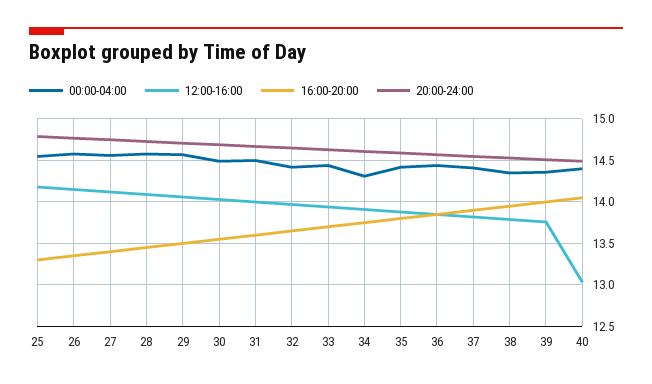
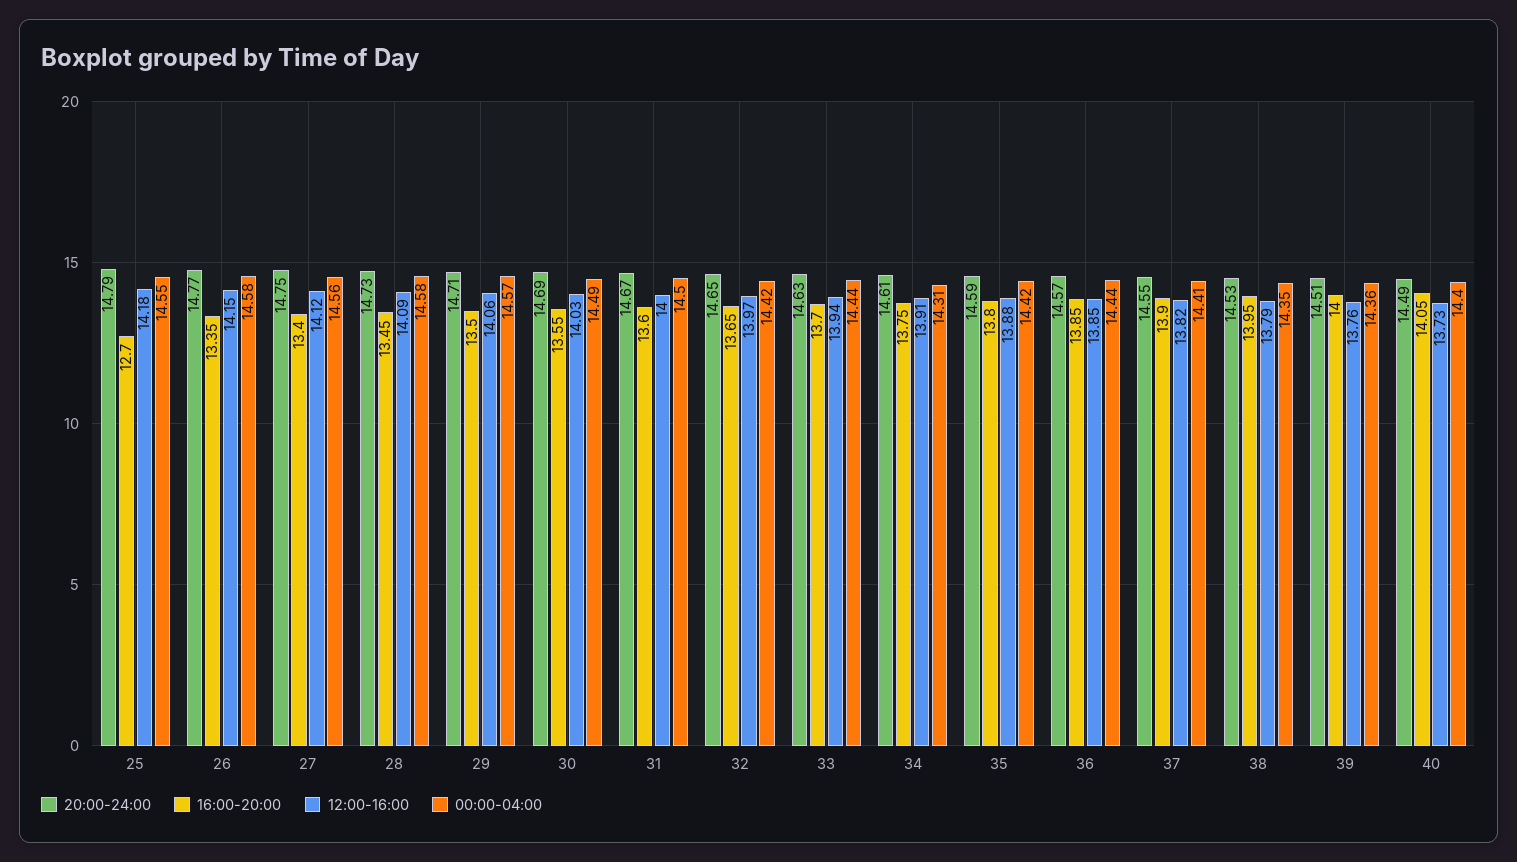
  {
    "00:00-04:00": {
      "25": 14.55,
      "26": 14.58,
      "27": 14.56,
      "28": 14.58,
      "29": 14.57,
      "30": 14.49,
      "31": 14.5,
      "32": 14.42,
      "33": 14.44,
      "34": 14.31,
      "35": 14.42,
      "36": 14.44,
      "37": 14.41,
      "38": 14.35,
      "39": 14.36,
      "40": 14.4
    },
    "12:00-16:00": {
      "25": 14.18,
      "26": 14.15,
      "27": 14.12,
      "28": 14.09,
      "29": 14.06,
      "30": 14.03,
      "31": 14,
      "32": 13.97,
      "33": 13.94,
      "34": 13.91,
      "35": 13.88,
      "36": 13.85,
      "37": 13.82,
      "38": 13.79,
      "39": 13.76,
-     "40": 13
+     "40": 13.73
    },
    "16:00-20:00": {
-     "25": 13.3,
+     "25": 12.7,
      "26": 13.35,
      "27": 13.4,
      "28": 13.45,
      "29": 13.5,
      "30": 13.55,
      "31": 13.6,
      "32": 13.65,
      "33": 13.7,
      "34": 13.75,
      "35": 13.8,
      "36": 13.85,
      "37": 13.9,
      "38": 13.95,
      "39": 14,
      "40": 14.05
    },
    "20:00-24:00": {
      "25": 14.79,
      "26": 14.77,
      "27": 14.75,
      "28": 14.73,
      "29": 14.71,
      "30": 14.69,
      "31": 14.67,
      "32": 14.65,
      "33": 14.63,
      "34": 14.61,
      "35": 14.59,
      "36": 14.57,
      "37": 14.55,
      "38": 14.53,
      "39": 14.51,
      "40": 14.49
    }
  }

